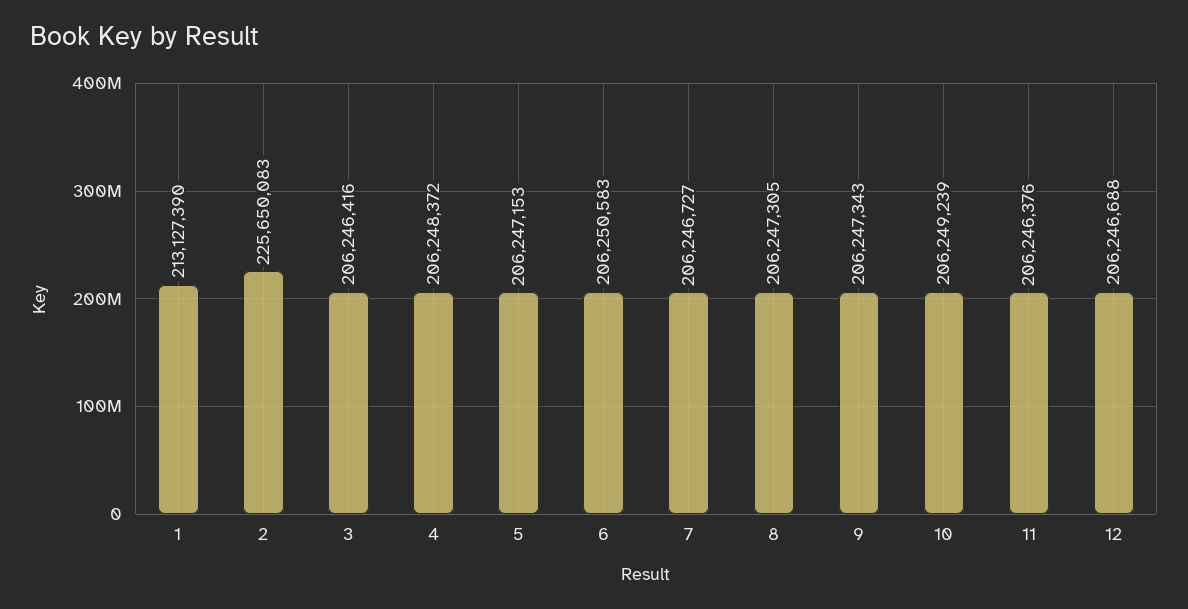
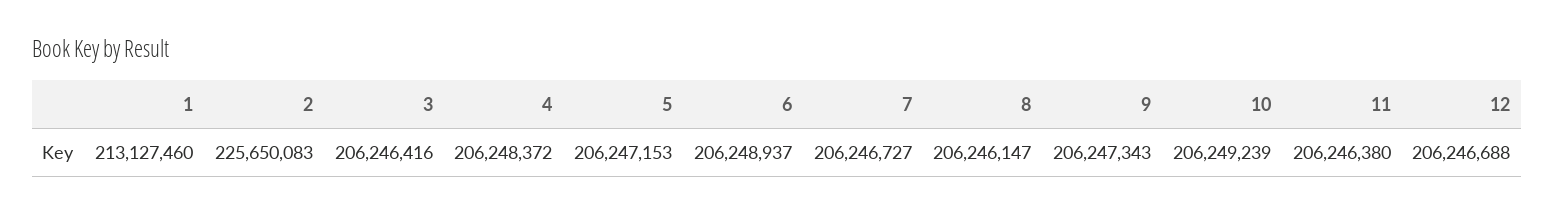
  {
-   "1": 213127390,
+   "1": 213127460,
    "2": 225650083,
    "3": 206246416,
    "4": 206248372,
    "5": 206247153,
-   "6": 206250583,
+   "6": 206248937,
    "7": 206246727,
-   "8": 206247305,
+   "8": 206246147,
    "9": 206247343,
    "10": 206249239,
-   "11": 206246376,
+   "11": 206246380,
    "12": 206246688
  }

